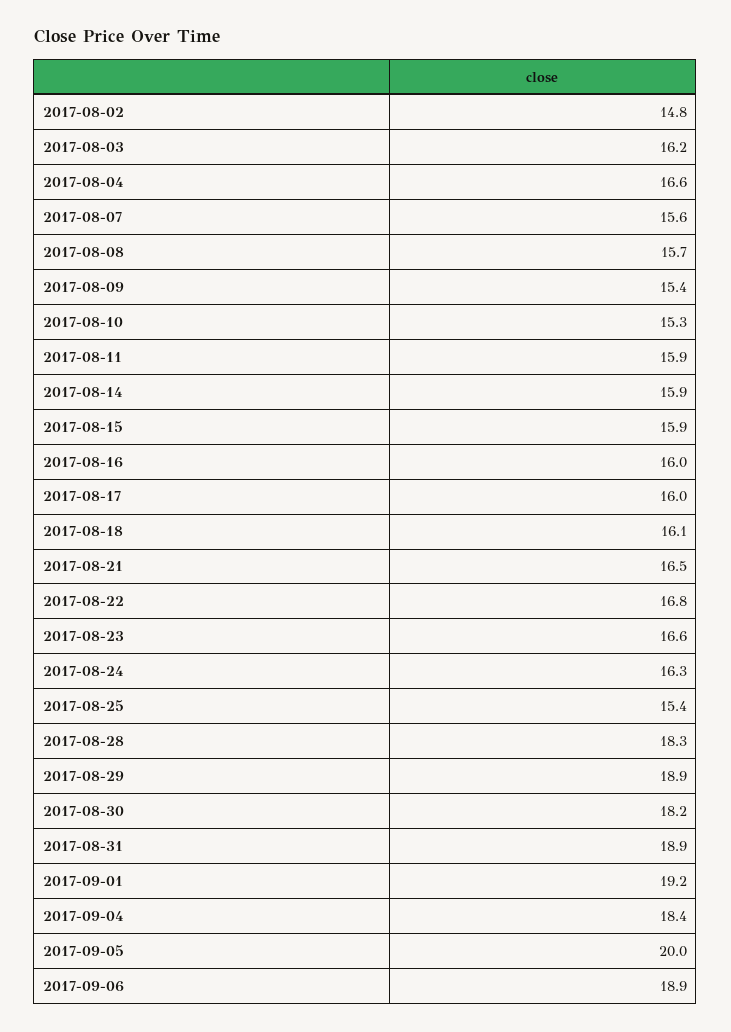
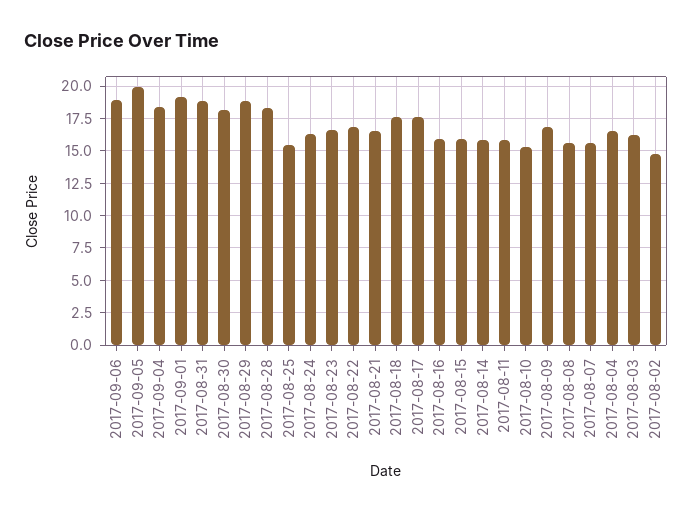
  {
    "2017-08-02": 14.8,
    "2017-08-03": 16.2,
    "2017-08-04": 16.6,
    "2017-08-07": 15.6,
    "2017-08-08": 15.7,
-   "2017-08-09": 15.4,
+   "2017-08-09": 17,
    "2017-08-10": 15.3,
    "2017-08-11": 15.9,
    "2017-08-14": 15.9,
    "2017-08-15": 15.9,
    "2017-08-16": 16,
-   "2017-08-17": 16,
+   "2017-08-17": 17.5,
-   "2017-08-18": 16.1,
+   "2017-08-18": 17.5,
    "2017-08-21": 16.5,
    "2017-08-22": 16.8,
    "2017-08-23": 16.6,
    "2017-08-24": 16.3,
    "2017-08-25": 15.4,
    "2017-08-28": 18.3,
    "2017-08-29": 18.9,
    "2017-08-30": 18.2,
    "2017-08-31": 18.9,
    "2017-09-01": 19.2,
    "2017-09-04": 18.4,
    "2017-09-05": 20,
    "2017-09-06": 18.9
  }

